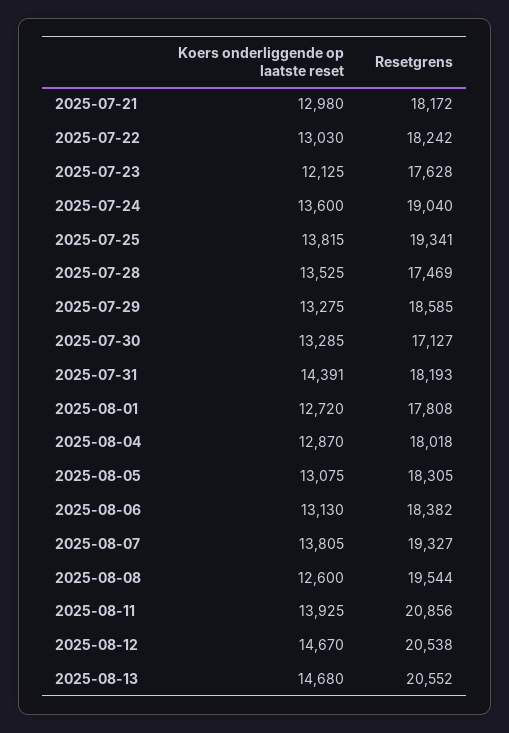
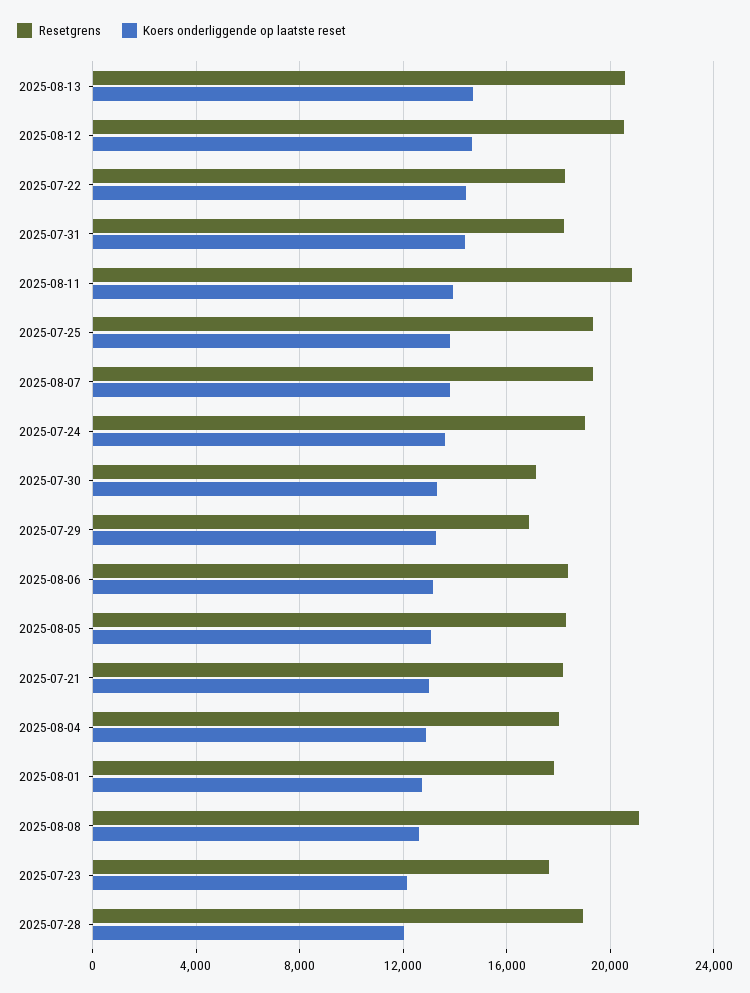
  {
    "Koers onderliggende op laatste reset": {
      "2025-07-21": 12980,
-     "2025-07-22": 13030,
+     "2025-07-22": 14500,
      "2025-07-23": 12125,
      "2025-07-24": 13600,
      "2025-07-25": 13815,
-     "2025-07-28": 13525,
+     "2025-07-28": 12000,
      "2025-07-29": 13275,
      "2025-07-30": 13285,
      "2025-07-31": 14391,
      "2025-08-01": 12720,
      "2025-08-04": 12870,
      "2025-08-05": 13075,
      "2025-08-06": 13130,
      "2025-08-07": 13805,
      "2025-08-08": 12600,
      "2025-08-11": 13925,
      "2025-08-12": 14670,
      "2025-08-13": 14680
    },
    "Resetgrens": {
      "2025-07-21": 18172,
      "2025-07-22": 18242,
      "2025-07-23": 17628,
      "2025-07-24": 19040,
      "2025-07-25": 19341,
-     "2025-07-28": 17469,
+     "2025-07-28": 19000,
-     "2025-07-29": 18585,
+     "2025-07-29": 17000,
      "2025-07-30": 17127,
      "2025-07-31": 18193,
      "2025-08-01": 17808,
      "2025-08-04": 18018,
      "2025-08-05": 18305,
      "2025-08-06": 18382,
      "2025-08-07": 19327,
-     "2025-08-08": 19544,
+     "2025-08-08": 21000,
      "2025-08-11": 20856,
      "2025-08-12": 20538,
      "2025-08-13": 20552
    }
  }

